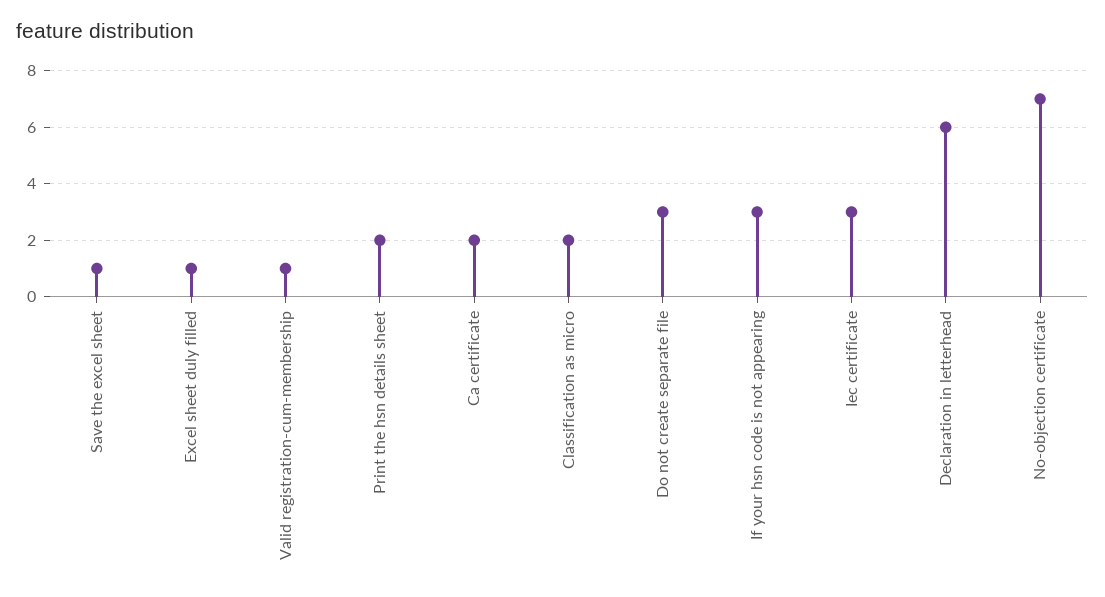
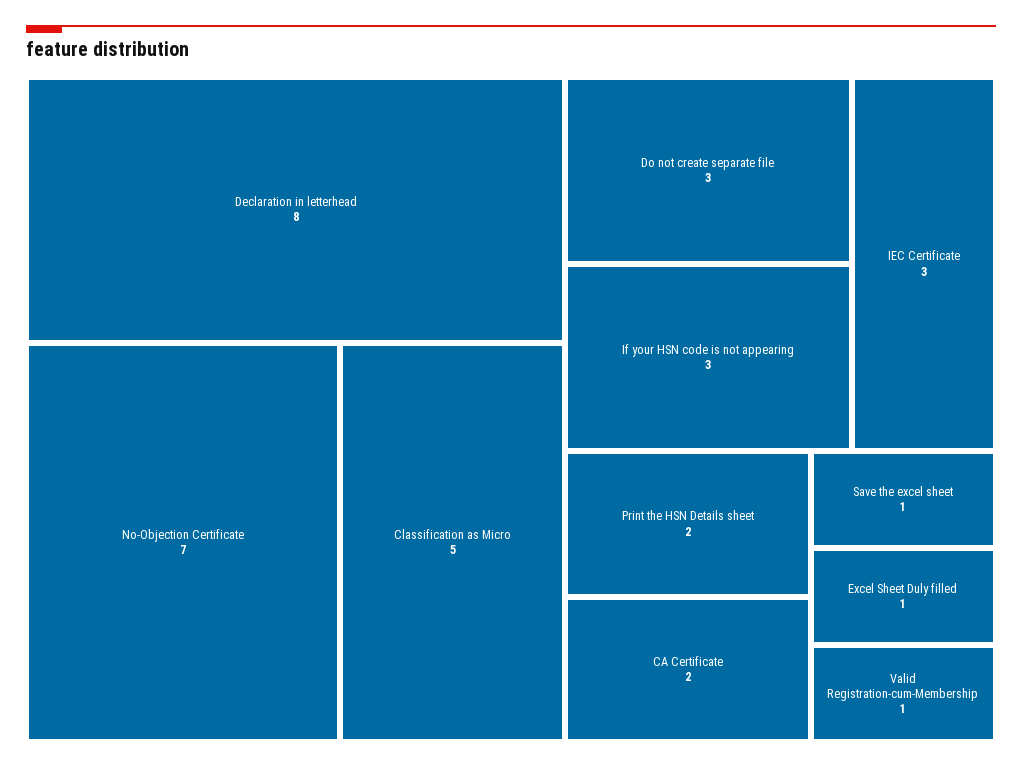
  {
    "Save the excel sheet": 1,
    "Excel sheet duly filled": 1,
    "Valid registration-cum-membership": 1,
    "Print the hsn details sheet": 2,
    "Ca certificate": 2,
-   "Classification as micro": 2,
+   "Classification as micro": 5,
    "Do not create separate file": 3,
    "If your hsn code is not appearing": 3,
    "Iec certificate": 3,
-   "Declaration in letterhead": 6,
+   "Declaration in letterhead": 8,
    "No-objection certificate": 7
  }

